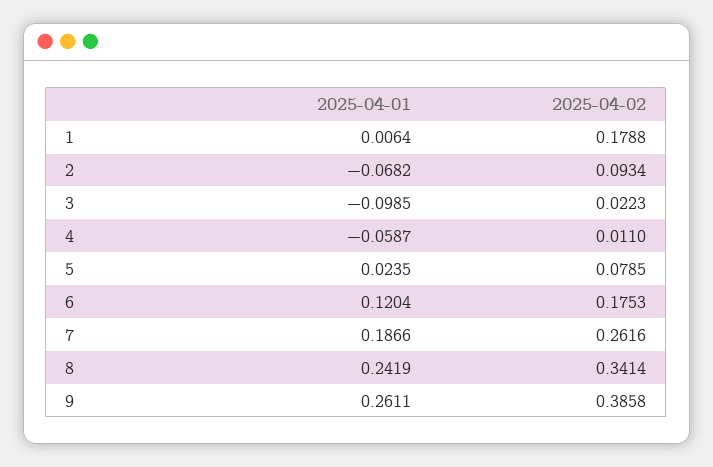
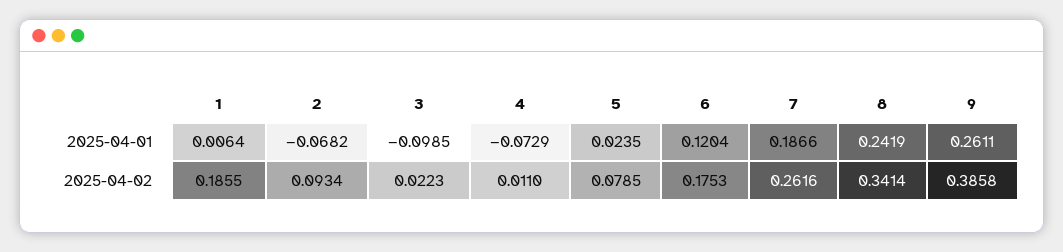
  {
    "2025-04-01": {
      "1": 0.0064,
      "2": -0.0682,
      "3": -0.0985,
-     "4": -0.0587,
+     "4": -0.0729,
      "5": 0.0235,
      "6": 0.1204,
      "7": 0.1866,
      "8": 0.2419,
      "9": 0.2611
    },
    "2025-04-02": {
-     "1": 0.1788,
+     "1": 0.1855,
      "2": 0.0934,
      "3": 0.0223,
      "4": 0.011,
      "5": 0.0785,
      "6": 0.1753,
      "7": 0.2616,
      "8": 0.3414,
      "9": 0.3858
    }
  }

